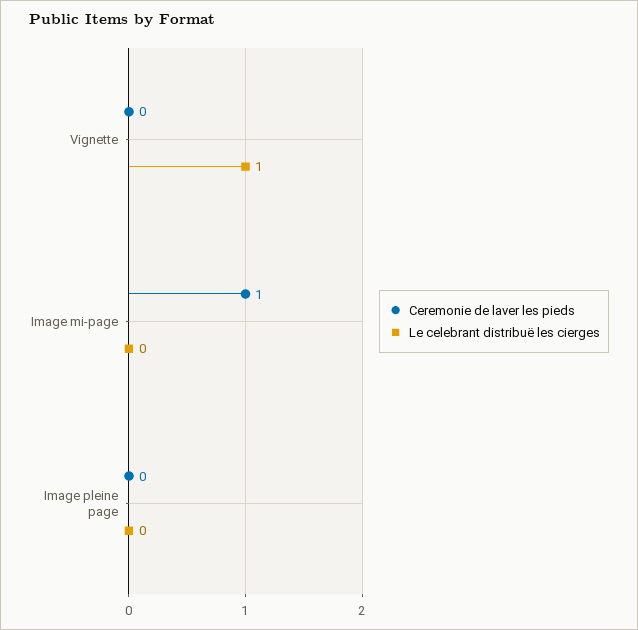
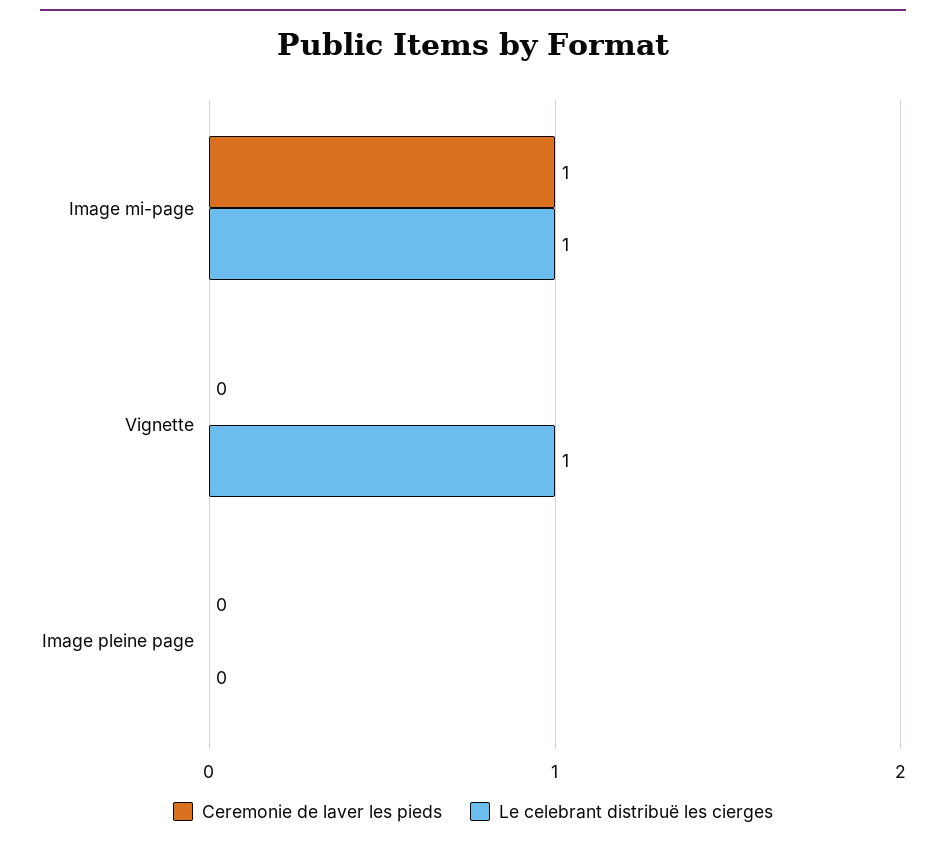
  {
    "Ceremonie de laver les pieds": {
      "Vignette": 0,
      "Image mi-page": 1,
      "Image pleine page": 0
    },
    "Le celebrant distribuë les cierges": {
      "Vignette": 1,
-     "Image mi-page": 0,
+     "Image mi-page": 1,
      "Image pleine page": 0
    }
  }

